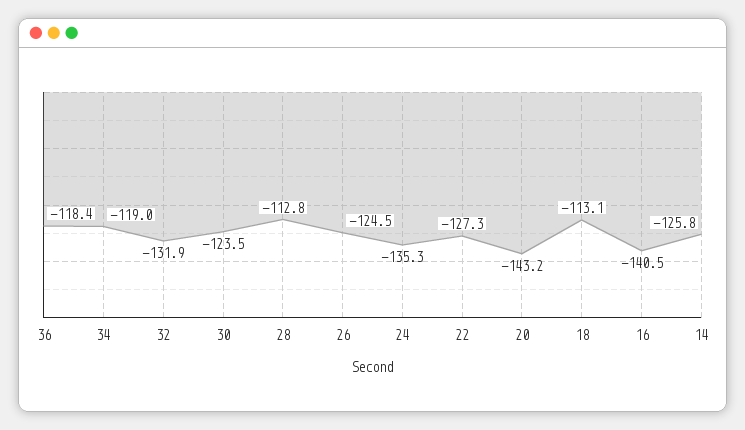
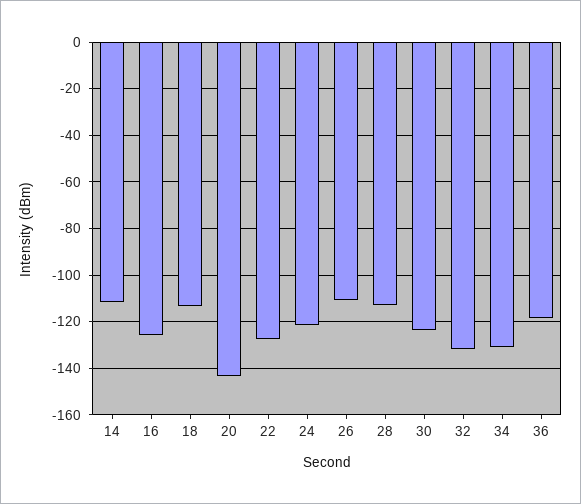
  {
    "36": -118.4,
-   "34": -119,
+   "34": -130,
    "32": -131.9,
    "30": -123.5,
    "28": -112.8,
-   "26": -124.5,
+   "26": -110,
-   "24": -135.3,
+   "24": -120,
    "22": -127.3,
    "20": -143.2,
    "18": -113.1,
-   "16": -140.5,
+   "16": -125,
-   "14": -125.8
+   "14": -110
  }

